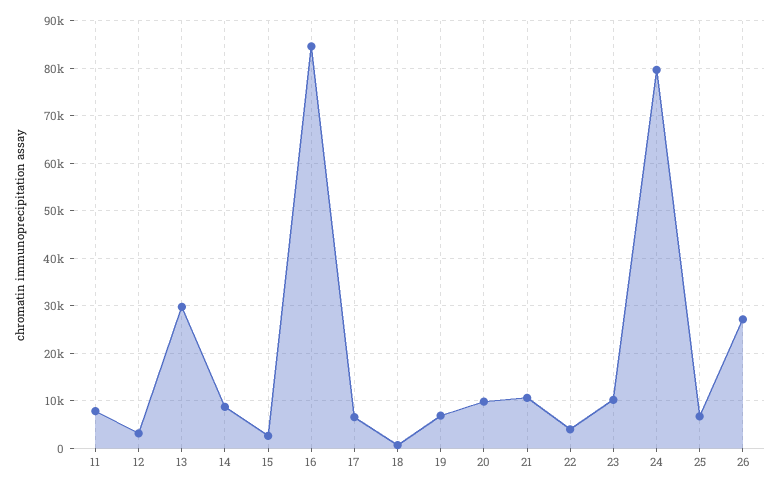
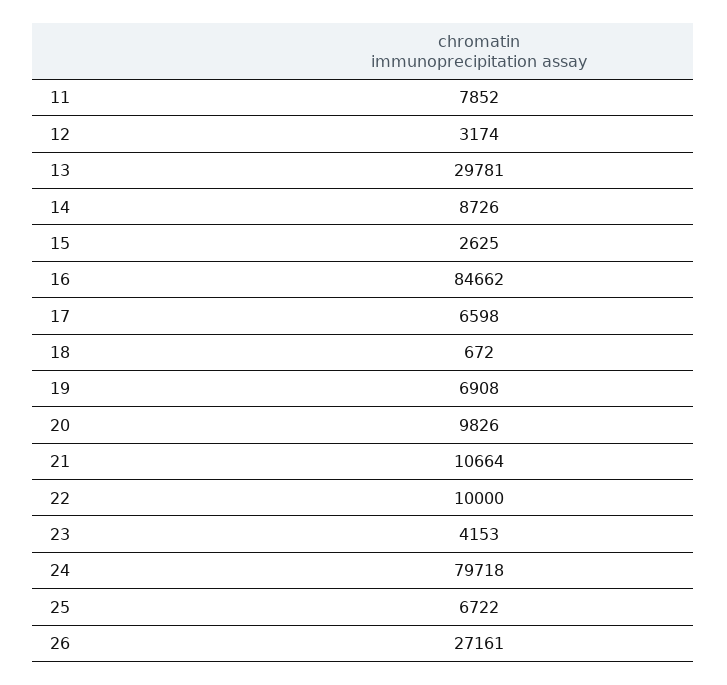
  {
    "11": 7852,
    "12": 3174,
    "13": 29781,
    "14": 8726,
    "15": 2625,
    "16": 84662,
    "17": 6598,
    "18": 672,
    "19": 6908,
    "20": 9826,
    "21": 10664,
-   "22": 4000,
+   "22": 10000,
-   "23": 10000,
+   "23": 4153,
    "24": 79718,
    "25": 6722,
    "26": 27161
  }

